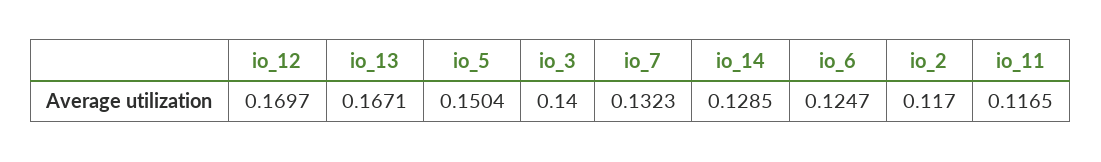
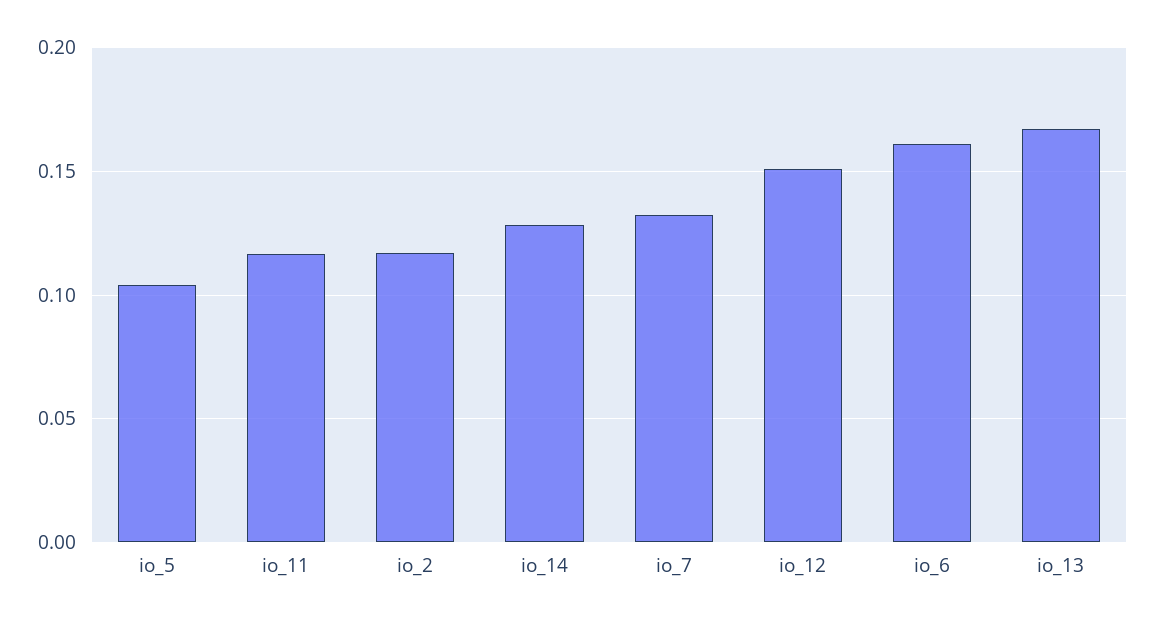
  {
-   "io_12": 0.1697,
+   "io_12": 0.15,
    "io_13": 0.1671,
-   "io_5": 0.1504,
+   "io_5": 0.105,
-   "io_3": 0.14,
    "io_7": 0.1323,
    "io_14": 0.1285,
-   "io_6": 0.1247,
+   "io_6": 0.16,
    "io_2": 0.117,
    "io_11": 0.1165
  }

